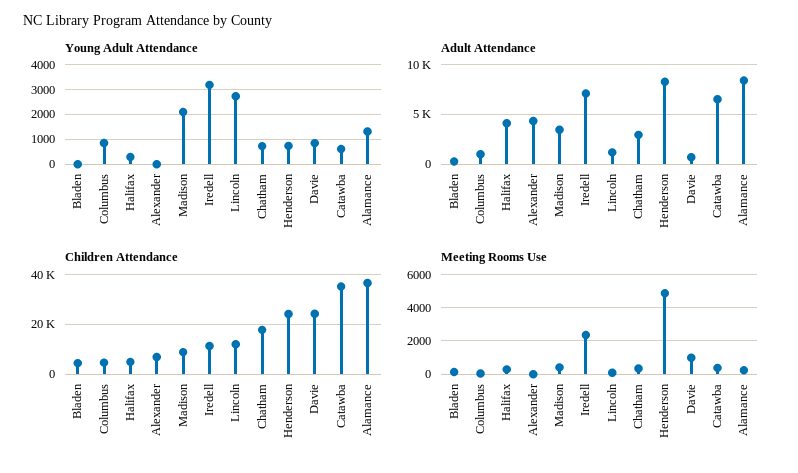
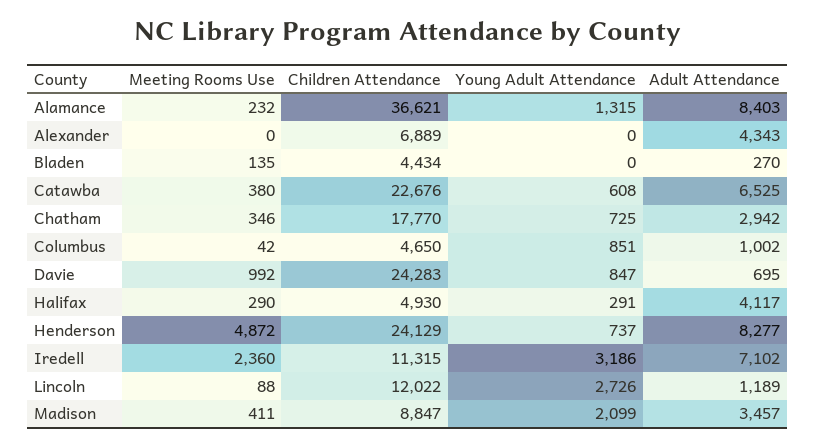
  {
    "Young Adult Attendance": {
      "Bladen": 0,
      "Columbus": 851,
      "Halifax": 291,
      "Alexander": 0,
      "Madison": 2099,
      "Iredell": 3186,
      "Lincoln": 2726,
      "Chatham": 725,
      "Henderson": 737,
      "Davie": 847,
      "Catawba": 608,
      "Alamance": 1315
    },
    "Adult Attendance": {
      "Bladen": 270,
      "Columbus": 1002,
      "Halifax": 4117,
      "Alexander": 4343,
      "Madison": 3457,
      "Iredell": 7102,
      "Lincoln": 1189,
      "Chatham": 2942,
      "Henderson": 8277,
      "Davie": 695,
      "Catawba": 6525,
      "Alamance": 8403
    },
    "Children Attendance": {
      "Bladen": 4434,
      "Columbus": 4650,
      "Halifax": 4930,
      "Alexander": 6889,
      "Madison": 8847,
      "Iredell": 11315,
      "Lincoln": 12022,
      "Chatham": 17770,
      "Henderson": 24129,
      "Davie": 24283,
-     "Catawba": 35000,
+     "Catawba": 22676,
      "Alamance": 36621
    },
    "Meeting Rooms Use": {
      "Bladen": 135,
      "Columbus": 42,
      "Halifax": 290,
      "Alexander": 0,
      "Madison": 411,
      "Iredell": 2360,
      "Lincoln": 88,
      "Chatham": 346,
      "Henderson": 4872,
      "Davie": 992,
      "Catawba": 380,
      "Alamance": 232
    }
  }

